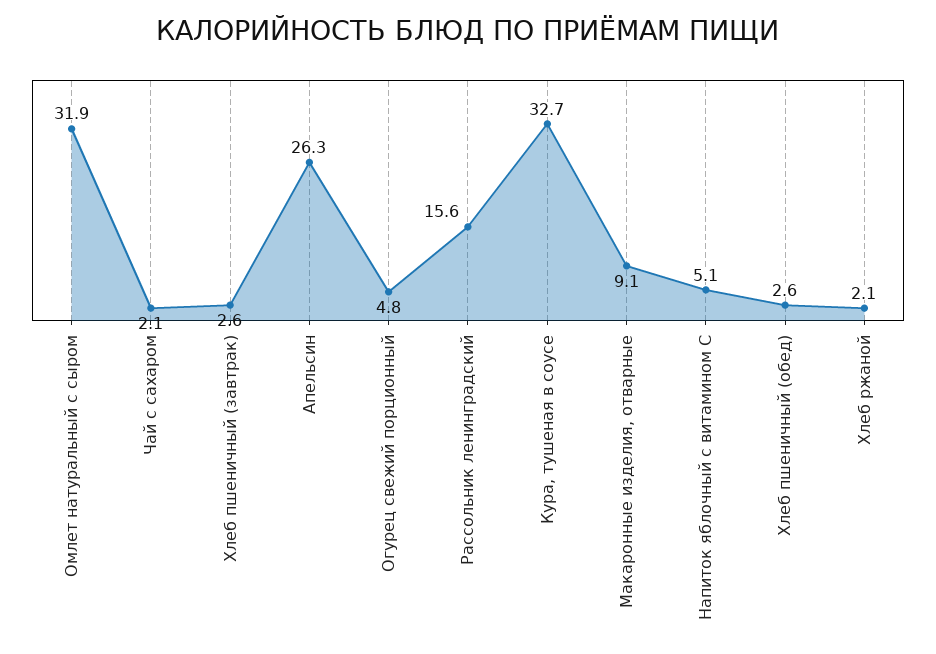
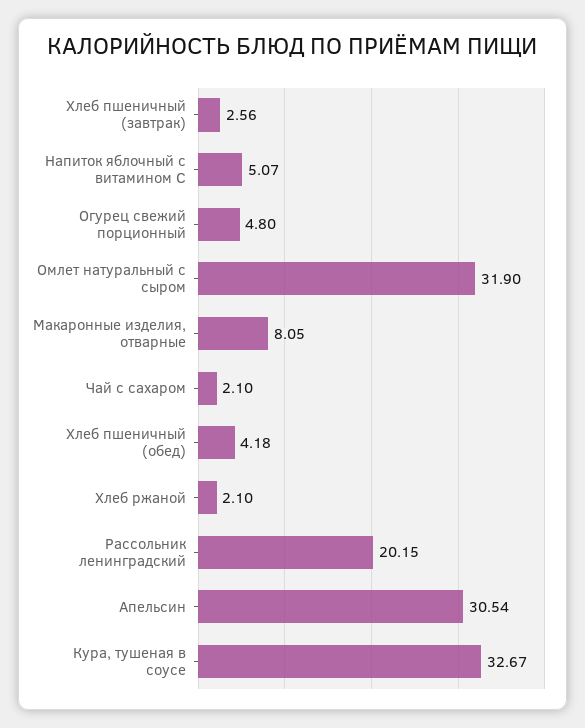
  {
    "Омлет натуральный с сыром": 31.9,
    "Чай с сахаром": 2.1,
    "Хлеб пшеничный (завтрак)": 2.56,
-   "Апельсин": 26.3,
+   "Апельсин": 30.54,
    "Огурец свежий порционный": 4.8,
-   "Рассольник ленинградский": 15.6,
+   "Рассольник ленинградский": 20.15,
    "Кура, тушеная в соусе": 32.67,
-   "Макаронные изделия, отварные": 9.1,
+   "Макаронные изделия, отварные": 8.05,
    "Напиток яблочный с витамином С": 5.07,
-   "Хлеб пшеничный (обед)": 2.6,
+   "Хлеб пшеничный (обед)": 4.18,
    "Хлеб ржаной": 2.1
  }

